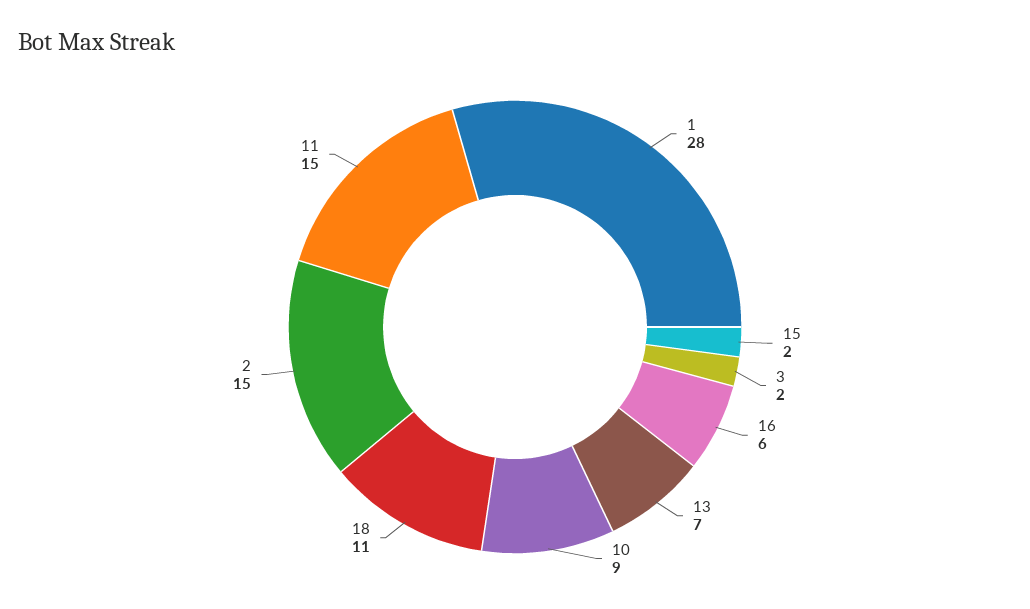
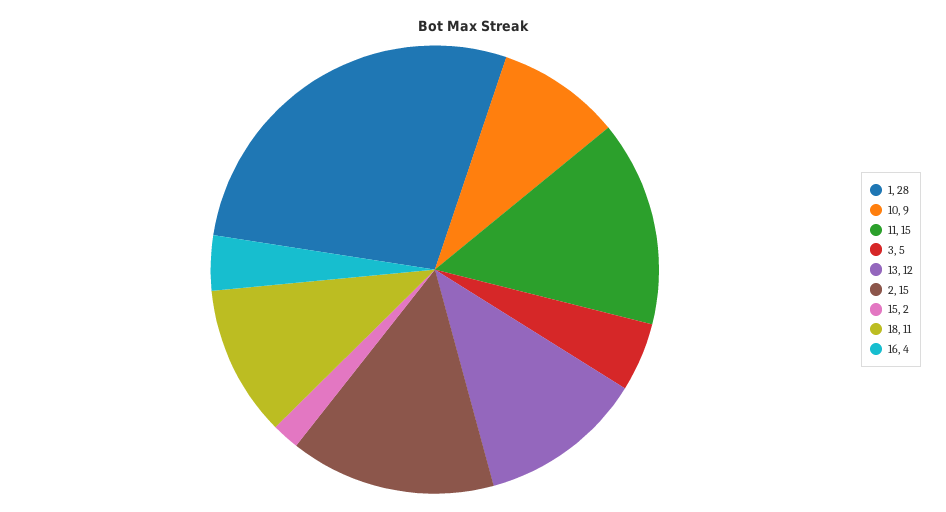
  {
    "1": 28,
    "15": 2,
-   "3": 2,
+   "3": 5,
-   "16": 6,
+   "16": 4,
-   "13": 7,
+   "13": 12,
    "10": 9,
    "18": 11,
    "2": 15,
    "11": 15
  }

